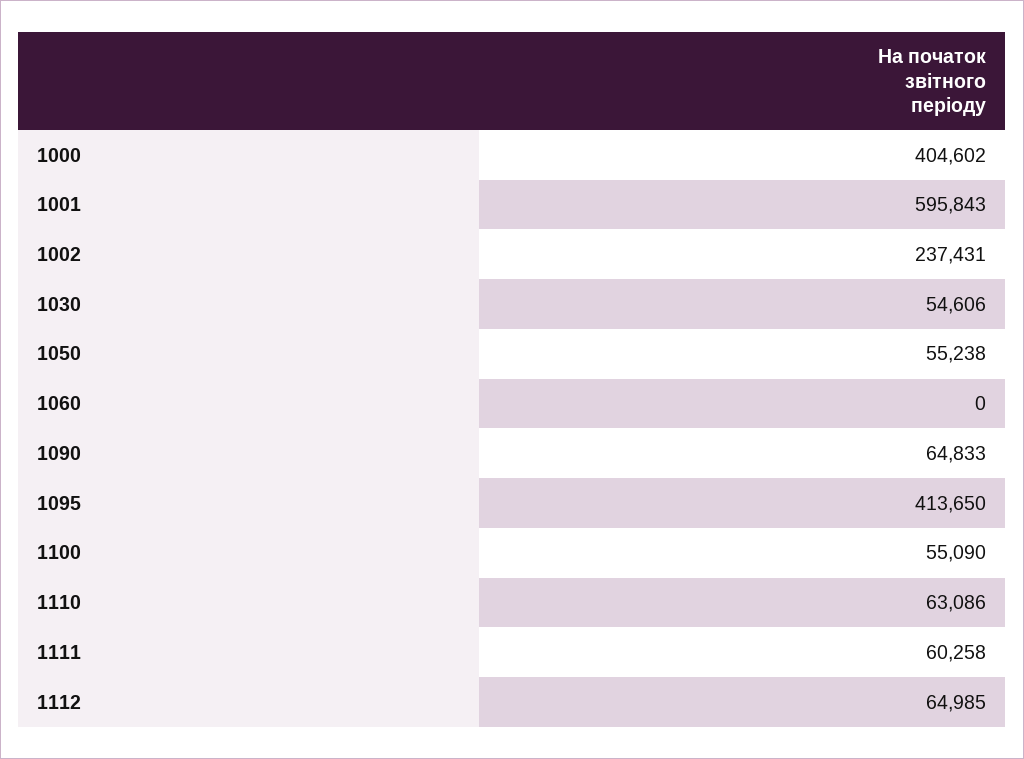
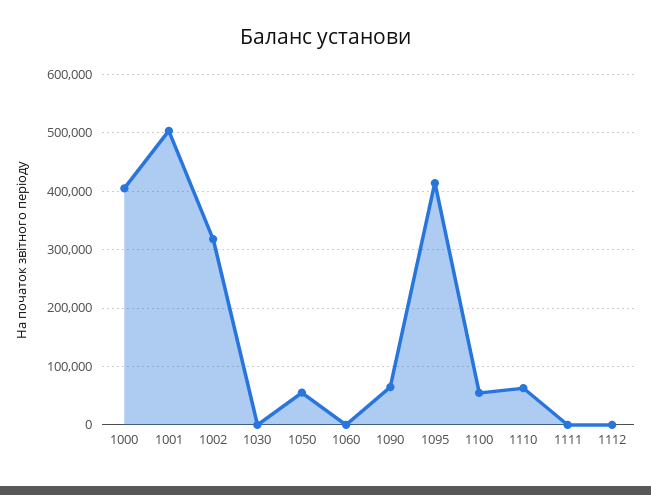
  {
    "1000": 404602,
-   "1001": 595843,
+   "1001": 500000,
-   "1002": 237431,
+   "1002": 320000,
-   "1030": 54606,
+   "1030": 0,
    "1050": 55238,
    "1060": 0,
    "1090": 64833,
    "1095": 413650,
    "1100": 55090,
    "1110": 63086,
-   "1111": 60258,
+   "1111": 0,
-   "1112": 64985
+   "1112": 0
  }

